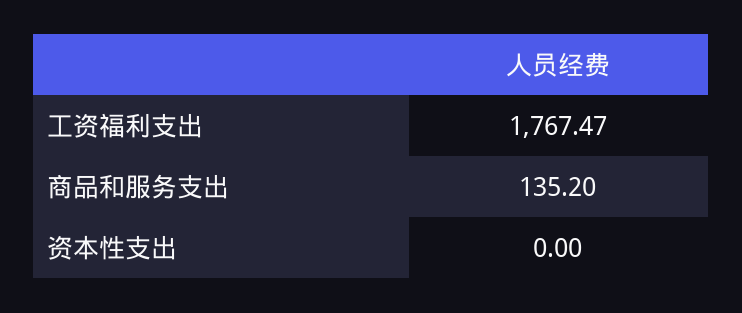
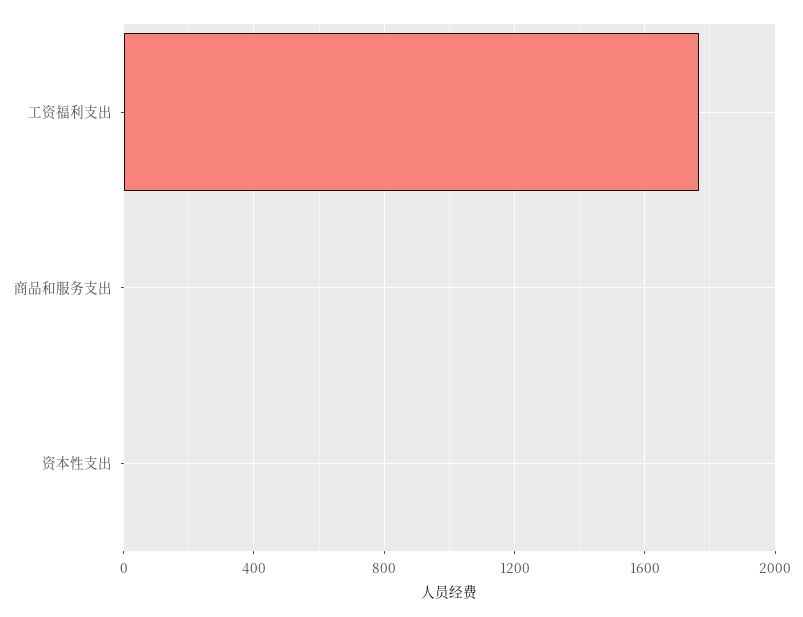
  {
    "工资福利支出": 1767.47,
-   "商品和服务支出": 135.2,
+   "商品和服务支出": 0,
    "资本性支出": 0
  }

